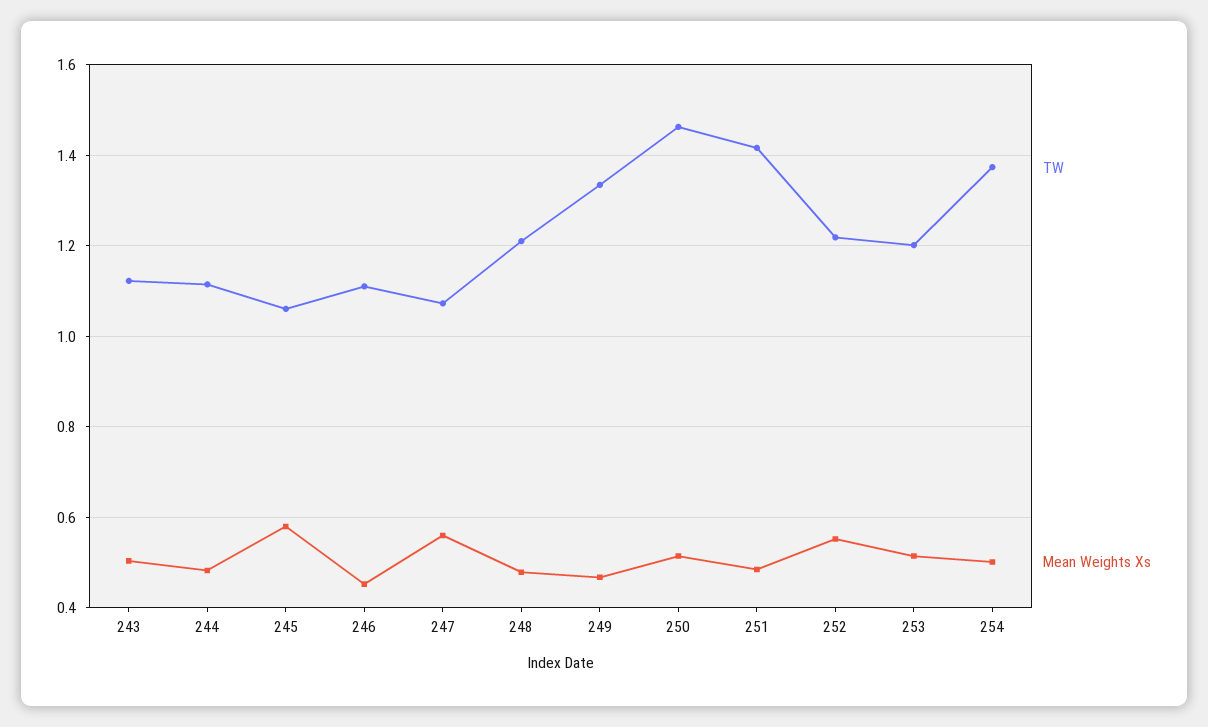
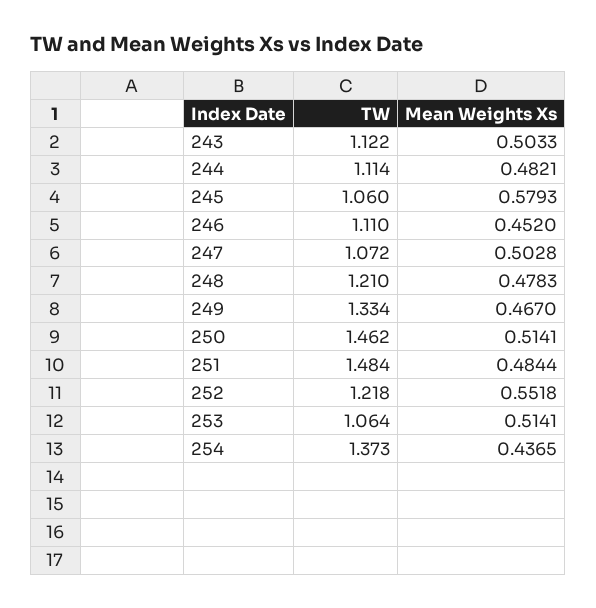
  {
    "TW": {
      "243": 1.122,
      "244": 1.114,
      "245": 1.06,
      "246": 1.11,
      "247": 1.072,
      "248": 1.21,
      "249": 1.334,
      "250": 1.462,
-     "251": 1.42,
+     "251": 1.484,
      "252": 1.218,
-     "253": 1.2,
+     "253": 1.064,
      "254": 1.373
    },
    "Mean Weights Xs": {
      "243": 0.5033,
      "244": 0.4821,
      "245": 0.5793,
      "246": 0.452,
-     "247": 0.56,
+     "247": 0.5028,
      "248": 0.4783,
      "249": 0.467,
      "250": 0.5141,
      "251": 0.4844,
      "252": 0.5518,
      "253": 0.5141,
-     "254": 0.5
+     "254": 0.4365
    }
  }

